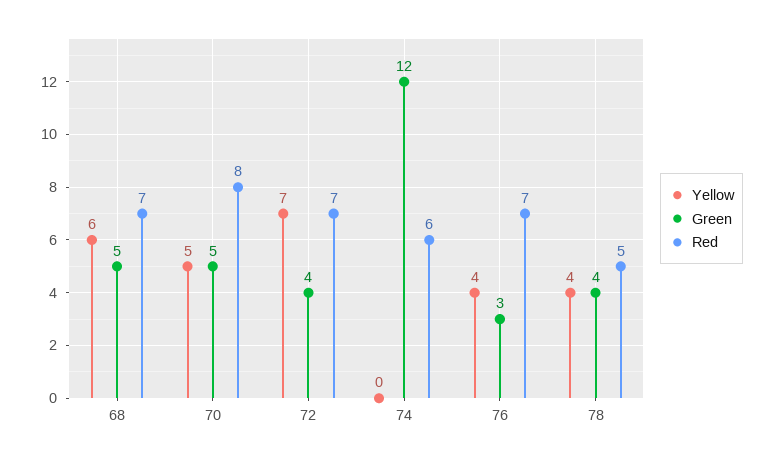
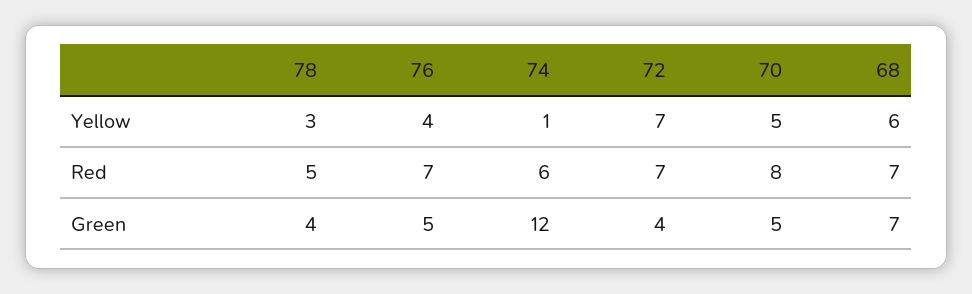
  {
    "Yellow": {
      "68": 6,
      "70": 5,
      "72": 7,
-     "74": 0,
+     "74": 1,
      "76": 4,
-     "78": 4
+     "78": 3
    },
    "Green": {
-     "68": 5,
+     "68": 7,
      "70": 5,
      "72": 4,
      "74": 12,
-     "76": 3,
+     "76": 5,
      "78": 4
    },
    "Red": {
      "68": 7,
      "70": 8,
      "72": 7,
      "74": 6,
      "76": 7,
      "78": 5
    }
  }

